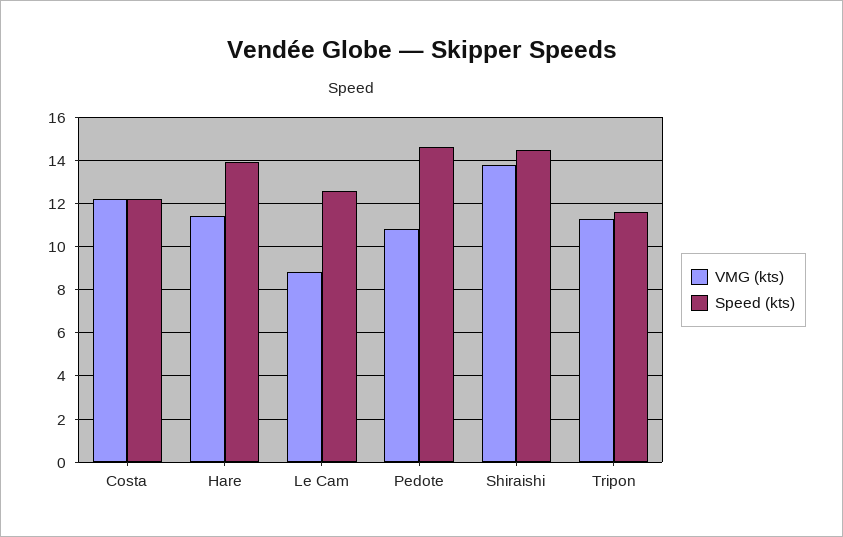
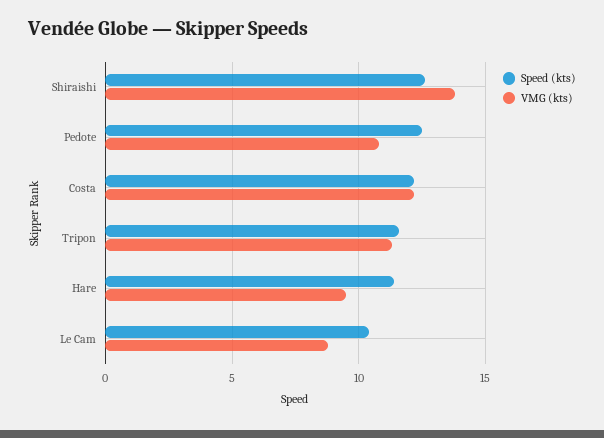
  {
    "VMG (kts)": {
      "Costa": 12,
-     "Hare": 11.5,
+     "Hare": 9.5,
      "Le Cam": 9,
      "Pedote": 11,
      "Shiraishi": 14,
      "Tripon": 11.5
    },
    "Speed (kts)": {
      "Costa": 12,
-     "Hare": 14,
+     "Hare": 11.5,
-     "Le Cam": 12.5,
+     "Le Cam": 10.5,
-     "Pedote": 14.5,
+     "Pedote": 12.5,
-     "Shiraishi": 14.5,
+     "Shiraishi": 12.5,
      "Tripon": 11.5
    }
  }

